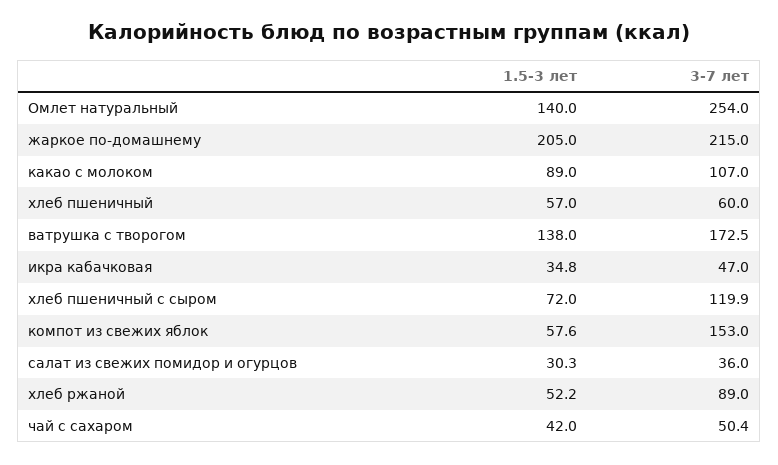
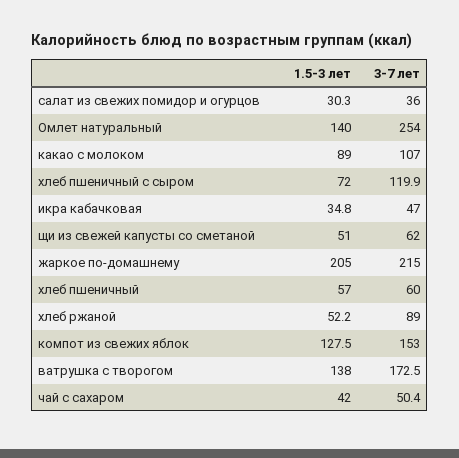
  {
    "1.5-3 лет": {
      "Омлет натуральный": 140,
      "жаркое по-домашнему": 205,
      "какао с молоком": 89,
      "хлеб пшеничный": 57,
      "ватрушка с творогом": 138,
      "икра кабачковая": 34.8,
      "хлеб пшеничный с сыром": 72,
-     "компот из свежих яблок": 57.6,
+     "компот из свежих яблок": 127.5,
      "салат из свежих помидор и огурцов": 30.3,
      "хлеб ржаной": 52.2,
-     "чай с сахаром": 42
+     "чай с сахаром": 42,
+     "щи из свежей капусты со сметаной": 51
    },
    "3-7 лет": {
      "Омлет натуральный": 254,
      "жаркое по-домашнему": 215,
      "какао с молоком": 107,
      "хлеб пшеничный": 60,
      "ватрушка с творогом": 172.5,
      "икра кабачковая": 47,
      "хлеб пшеничный с сыром": 119.9,
      "компот из свежих яблок": 153,
      "салат из свежих помидор и огурцов": 36,
      "хлеб ржаной": 89,
-     "чай с сахаром": 50.4
+     "чай с сахаром": 50.4,
+     "щи из свежей капусты со сметаной": 62
    }
  }

